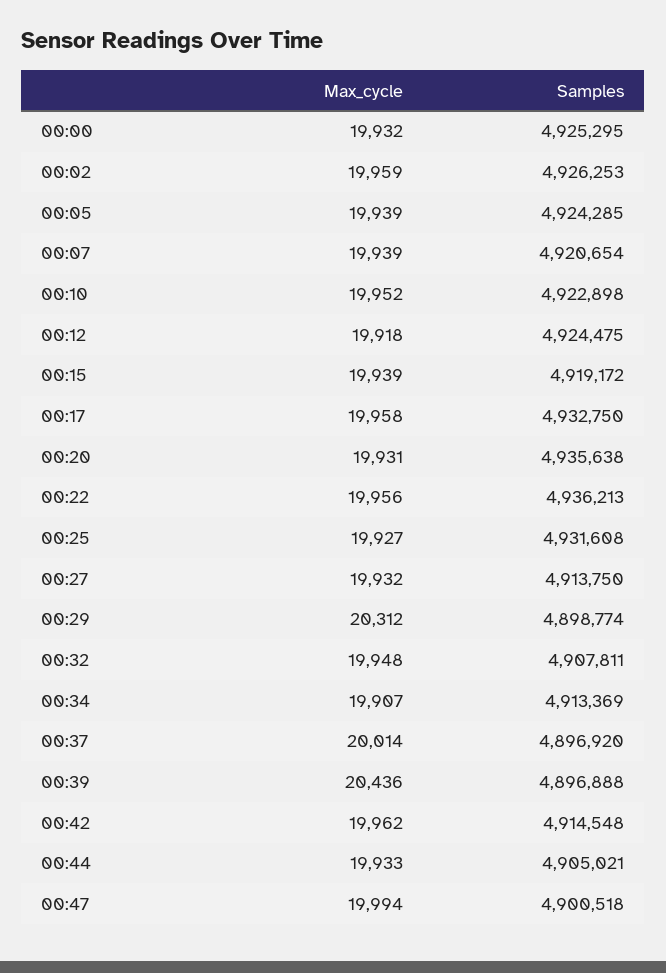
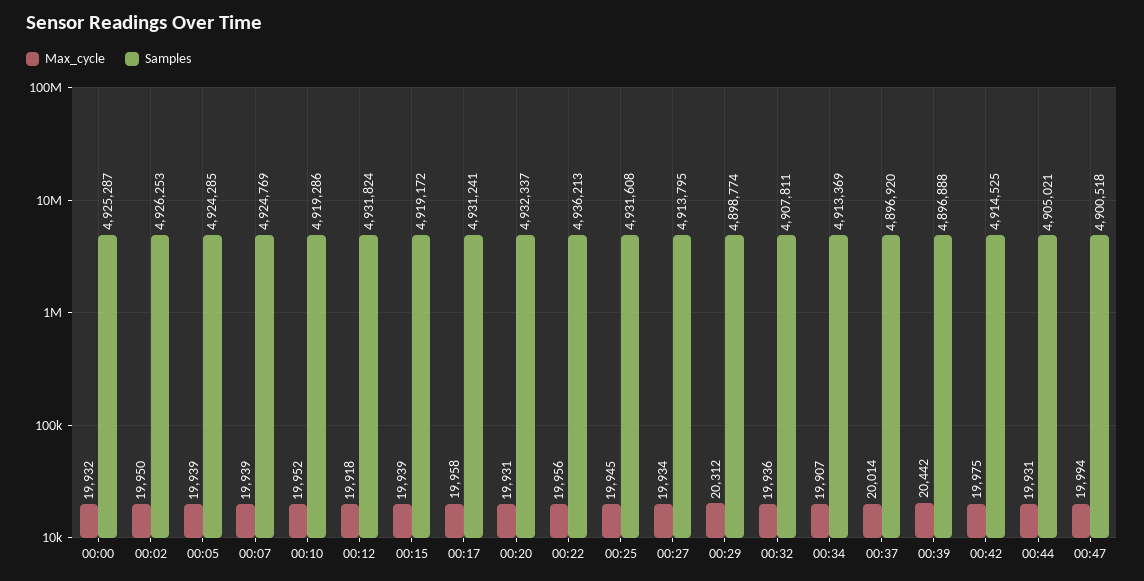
  {
    "Max_cycle": {
      "00:00": 19932,
-     "00:02": 19959,
+     "00:02": 19950,
      "00:05": 19939,
      "00:07": 19939,
      "00:10": 19952,
      "00:12": 19918,
      "00:15": 19939,
      "00:17": 19958,
      "00:20": 19931,
      "00:22": 19956,
-     "00:25": 19927,
+     "00:25": 19945,
-     "00:27": 19932,
+     "00:27": 19934,
      "00:29": 20312,
-     "00:32": 19948,
+     "00:32": 19936,
      "00:34": 19907,
      "00:37": 20014,
-     "00:39": 20436,
+     "00:39": 20442,
-     "00:42": 19962,
+     "00:42": 19975,
-     "00:44": 19933,
+     "00:44": 19931,
      "00:47": 19994
    },
    "Samples": {
-     "00:00": 4925295,
+     "00:00": 4925287,
      "00:02": 4926253,
      "00:05": 4924285,
-     "00:07": 4920654,
+     "00:07": 4924769,
-     "00:10": 4922898,
+     "00:10": 4919286,
-     "00:12": 4924475,
+     "00:12": 4931824,
      "00:15": 4919172,
-     "00:17": 4932750,
+     "00:17": 4931241,
-     "00:20": 4935638,
+     "00:20": 4932337,
      "00:22": 4936213,
      "00:25": 4931608,
-     "00:27": 4913750,
+     "00:27": 4913795,
      "00:29": 4898774,
      "00:32": 4907811,
      "00:34": 4913369,
      "00:37": 4896920,
      "00:39": 4896888,
-     "00:42": 4914548,
+     "00:42": 4914525,
      "00:44": 4905021,
      "00:47": 4900518
    }
  }

